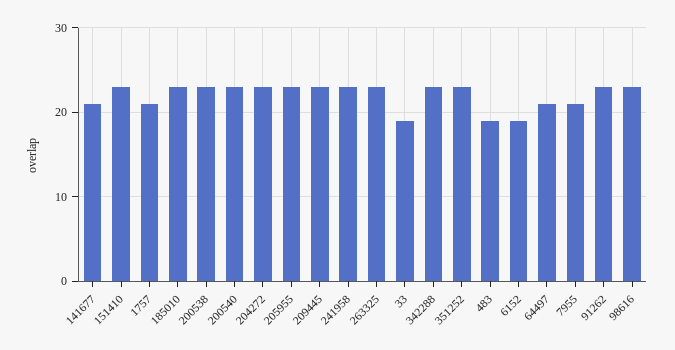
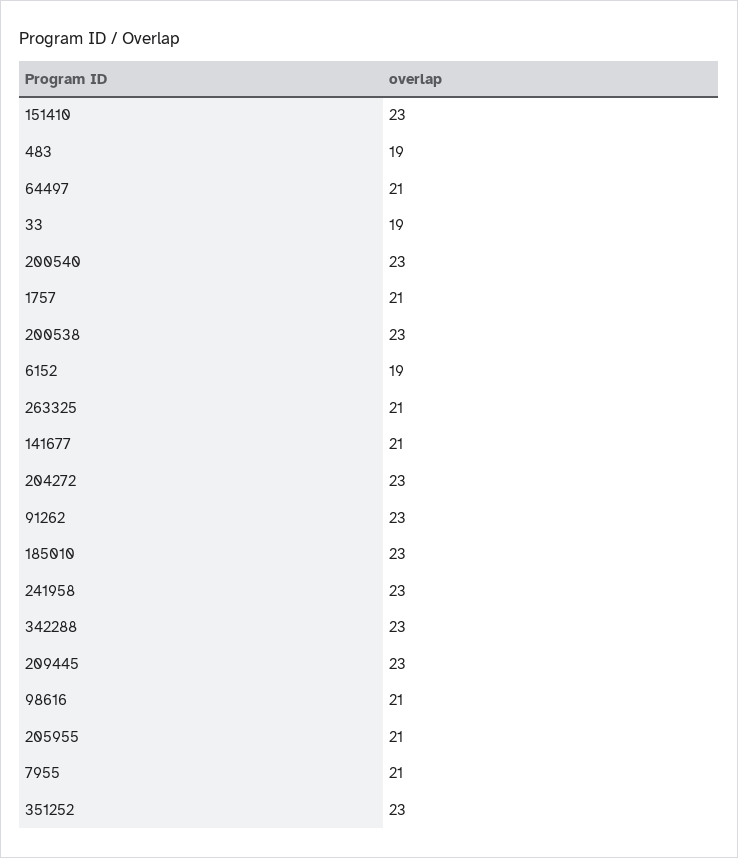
  {
    "141677": 21,
    "151410": 23,
    "1757": 21,
    "185010": 23,
    "200538": 23,
    "200540": 23,
    "204272": 23,
-   "205955": 23,
+   "205955": 21,
    "209445": 23,
    "241958": 23,
-   "263325": 23,
+   "263325": 21,
    "33": 19,
    "342288": 23,
    "351252": 23,
    "483": 19,
    "6152": 19,
    "64497": 21,
    "7955": 21,
    "91262": 23,
-   "98616": 23
+   "98616": 21
  }

